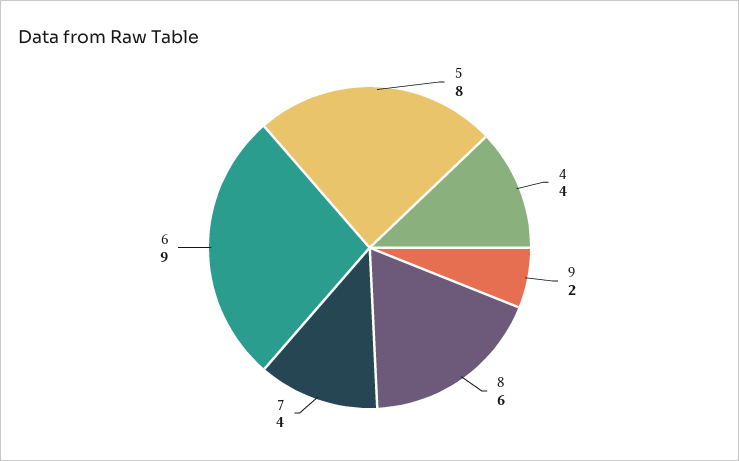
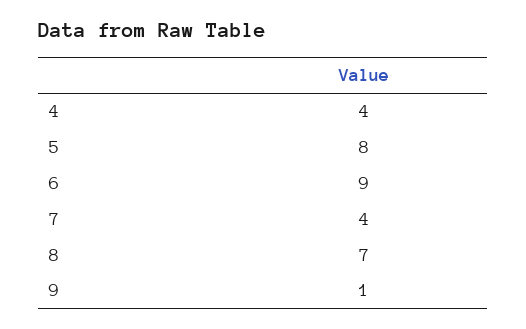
  {
    "5": 8,
    "4": 4,
-   "9": 2,
+   "9": 1,
-   "8": 6,
+   "8": 7,
    "7": 4,
    "6": 9
  }

